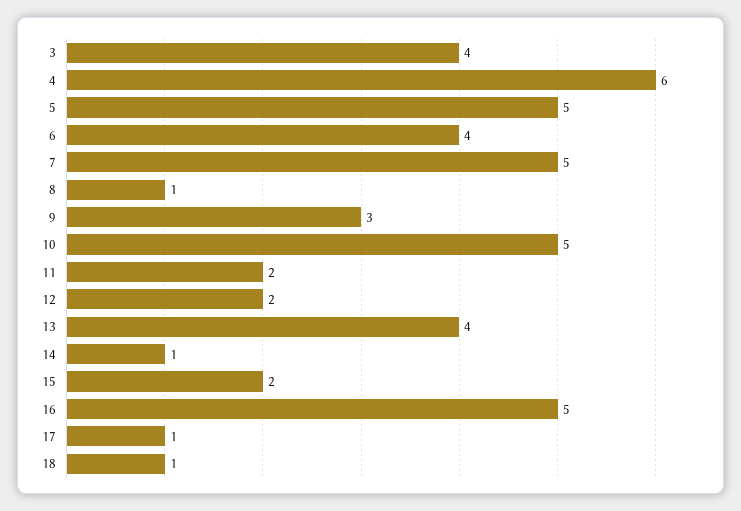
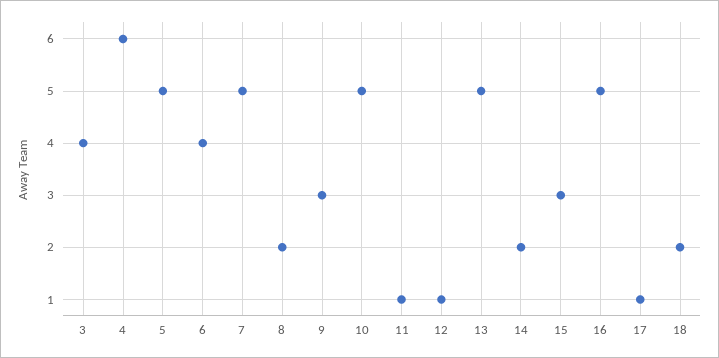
  {
    "3": 4,
    "4": 6,
    "5": 5,
    "6": 4,
    "7": 5,
-   "8": 1,
+   "8": 2,
    "9": 3,
    "10": 5,
-   "11": 2,
+   "11": 1,
-   "12": 2,
+   "12": 1,
-   "13": 4,
+   "13": 5,
-   "14": 1,
+   "14": 2,
-   "15": 2,
+   "15": 3,
    "16": 5,
    "17": 1,
-   "18": 1
+   "18": 2
  }

